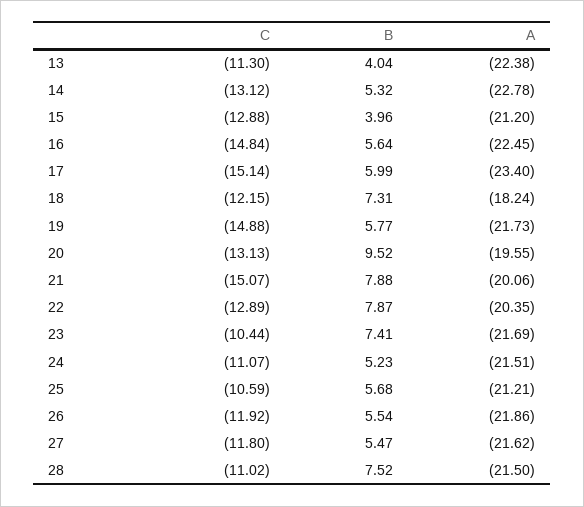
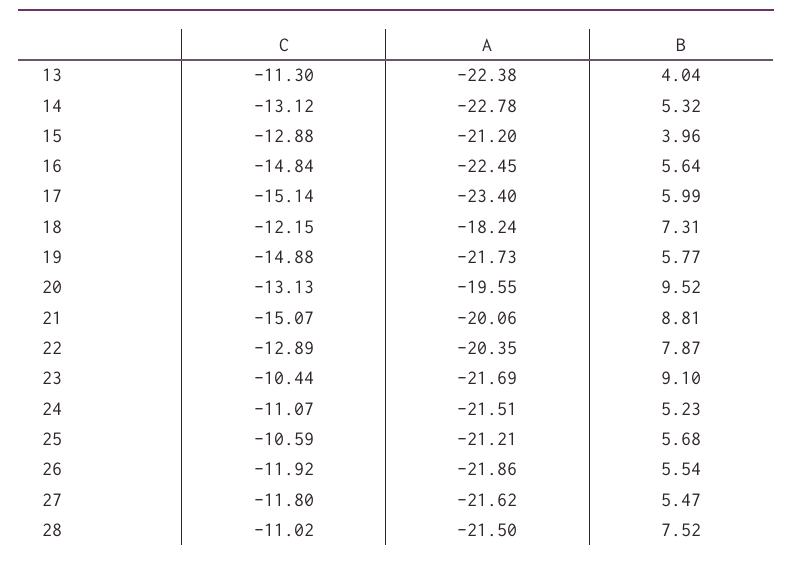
  {
    "C": {
      "13": -11.3,
      "14": -13.12,
      "15": -12.88,
      "16": -14.84,
      "17": -15.14,
      "18": -12.15,
      "19": -14.88,
      "20": -13.13,
      "21": -15.07,
      "22": -12.89,
      "23": -10.44,
      "24": -11.07,
      "25": -10.59,
      "26": -11.92,
      "27": -11.8,
      "28": -11.02
    },
    "B": {
      "13": 4.04,
      "14": 5.32,
      "15": 3.96,
      "16": 5.64,
      "17": 5.99,
      "18": 7.31,
      "19": 5.77,
      "20": 9.52,
-     "21": 7.88,
+     "21": 8.81,
      "22": 7.87,
-     "23": 7.41,
+     "23": 9.1,
      "24": 5.23,
      "25": 5.68,
      "26": 5.54,
      "27": 5.47,
      "28": 7.52
    },
    "A": {
      "13": -22.38,
      "14": -22.78,
      "15": -21.2,
      "16": -22.45,
      "17": -23.4,
      "18": -18.24,
      "19": -21.73,
      "20": -19.55,
      "21": -20.06,
      "22": -20.35,
      "23": -21.69,
      "24": -21.51,
      "25": -21.21,
      "26": -21.86,
      "27": -21.62,
      "28": -21.5
    }
  }

